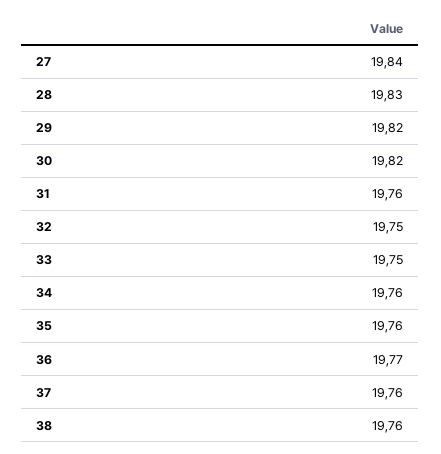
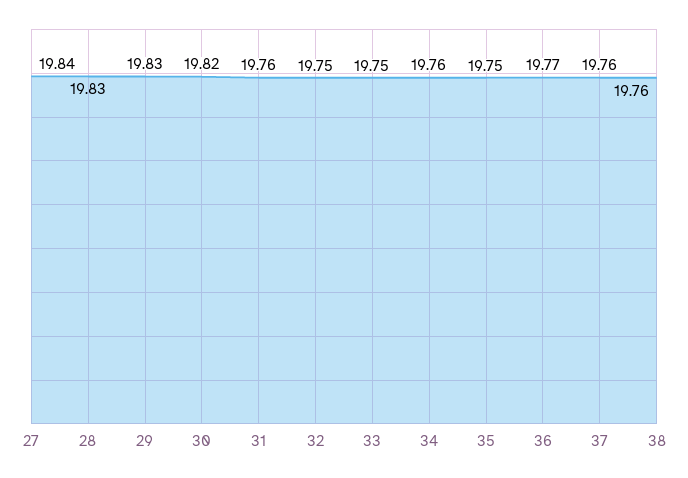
  {
    "27": 19.84,
    "28": 19.83,
-   "29": 19.82,
+   "29": 19.83,
    "30": 19.82,
    "31": 19.76,
    "32": 19.75,
    "33": 19.75,
    "34": 19.76,
-   "35": 19.76,
+   "35": 19.75,
    "36": 19.77,
    "37": 19.76,
    "38": 19.76
  }

